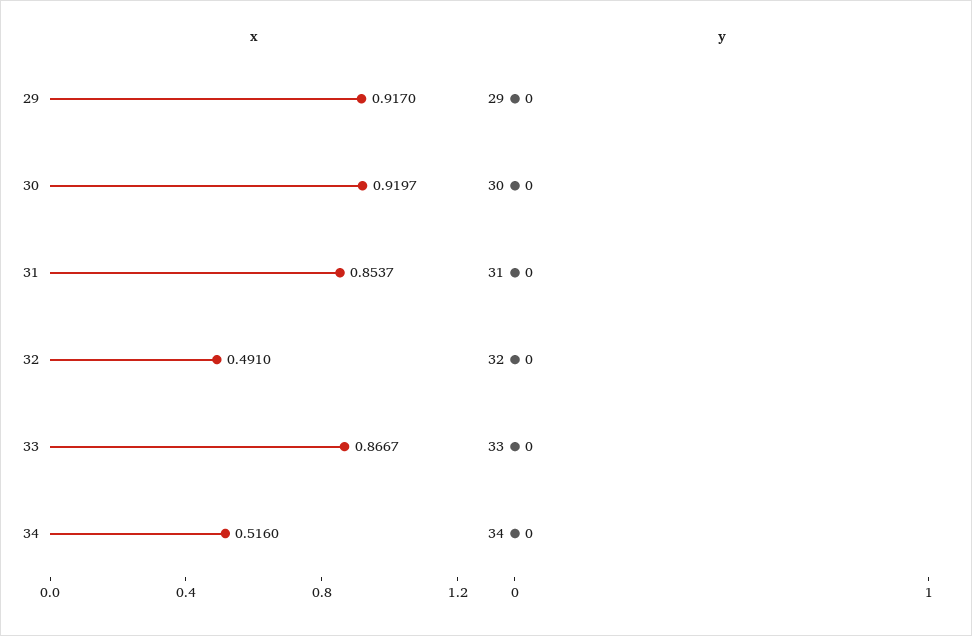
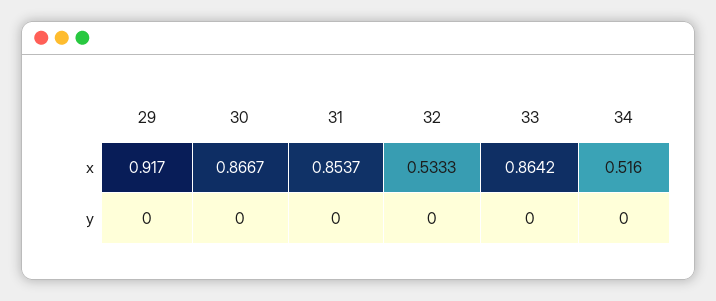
  {
    "x": {
      "29": 0.917,
-     "30": 0.9197,
+     "30": 0.8667,
      "31": 0.8537,
-     "32": 0.491,
+     "32": 0.5333,
-     "33": 0.8667,
+     "33": 0.8642,
      "34": 0.516
    },
    "y": {
      "29": 0,
      "30": 0,
      "31": 0,
      "32": 0,
      "33": 0,
      "34": 0
    }
  }

